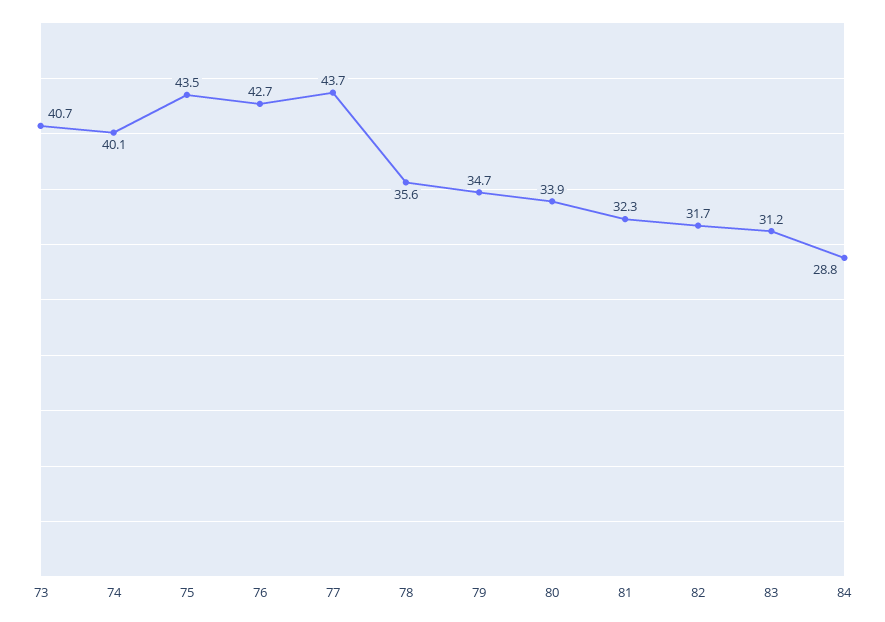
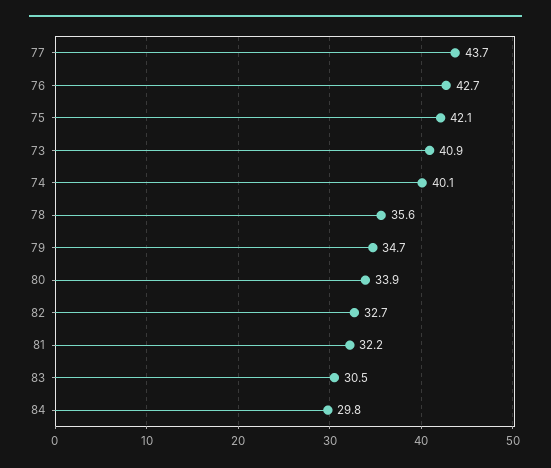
  {
-   "73": 40.7,
+   "73": 40.9,
    "74": 40.1,
-   "75": 43.5,
+   "75": 42.1,
    "76": 42.7,
    "77": 43.7,
    "78": 35.6,
    "79": 34.7,
    "80": 33.9,
-   "81": 32.3,
+   "81": 32.2,
-   "82": 31.7,
+   "82": 32.7,
-   "83": 31.2,
+   "83": 30.5,
-   "84": 28.8
+   "84": 29.8
  }

